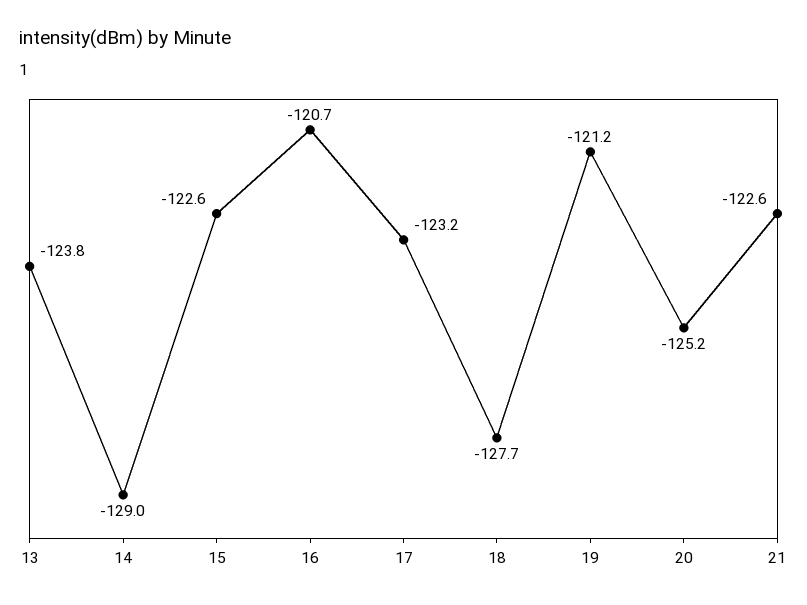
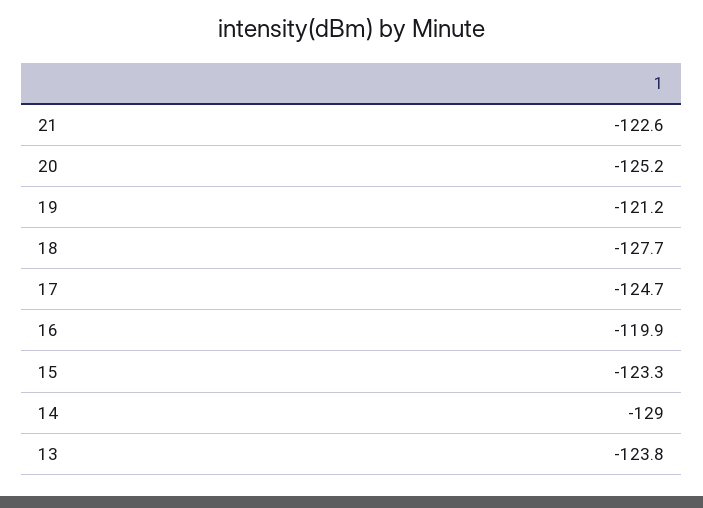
  {
    "13": -123.8,
    "14": -129,
-   "15": -122.6,
+   "15": -123.3,
-   "16": -120.7,
+   "16": -119.9,
-   "17": -123.2,
+   "17": -124.7,
    "18": -127.7,
    "19": -121.2,
    "20": -125.2,
    "21": -122.6
  }

